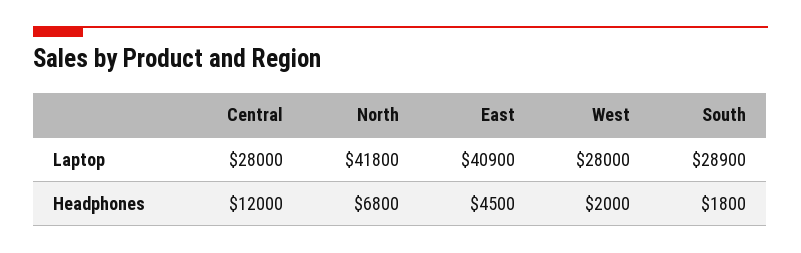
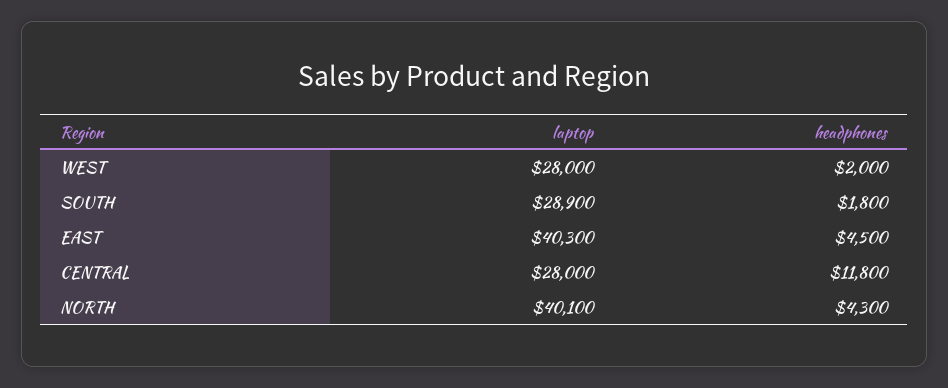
  {
    "Central": {
      "Laptop": 28000,
-     "Headphones": 12000
+     "Headphones": 11800
    },
    "North": {
-     "Laptop": 41800,
+     "Laptop": 40100,
-     "Headphones": 6800
+     "Headphones": 4300
    },
    "East": {
-     "Laptop": 40900,
+     "Laptop": 40300,
      "Headphones": 4500
    },
    "West": {
      "Laptop": 28000,
      "Headphones": 2000
    },
    "South": {
      "Laptop": 28900,
      "Headphones": 1800
    }
  }

